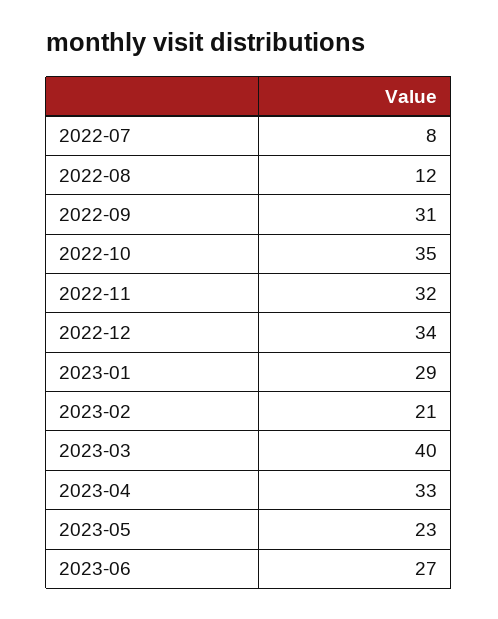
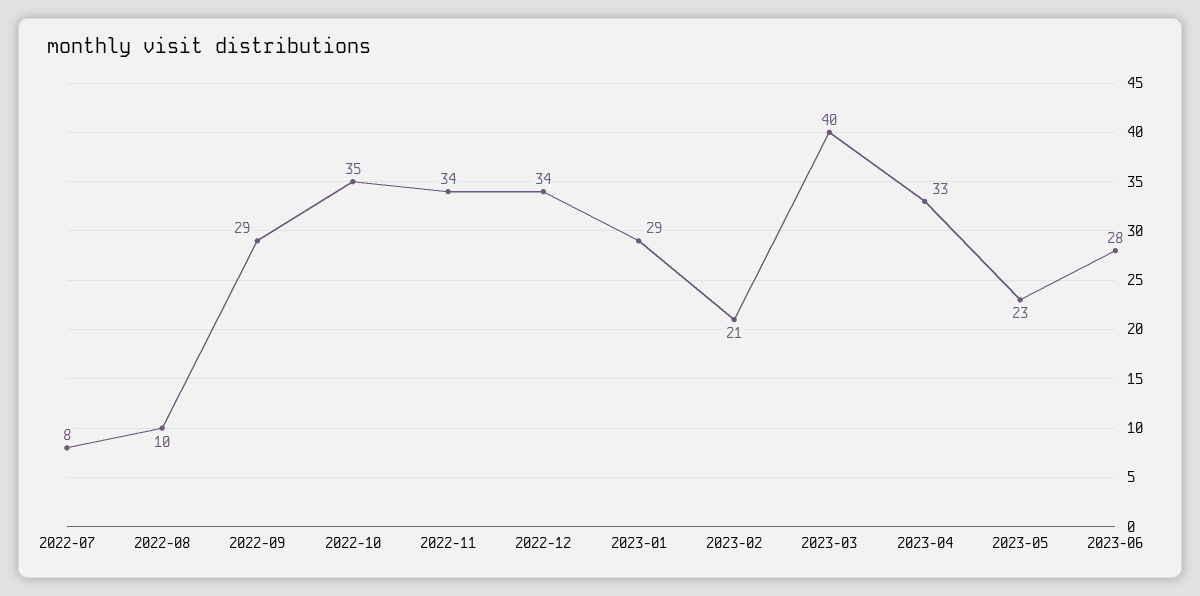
  {
    "2022-07": 8,
-   "2022-08": 12,
+   "2022-08": 10,
-   "2022-09": 31,
+   "2022-09": 29,
    "2022-10": 35,
-   "2022-11": 32,
+   "2022-11": 34,
    "2022-12": 34,
    "2023-01": 29,
    "2023-02": 21,
    "2023-03": 40,
    "2023-04": 33,
    "2023-05": 23,
-   "2023-06": 27
+   "2023-06": 28
  }

